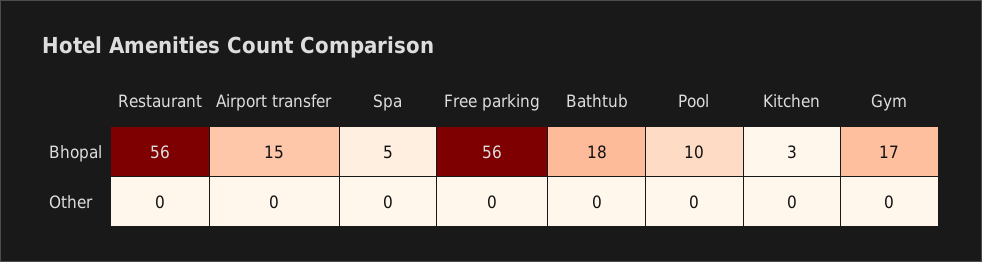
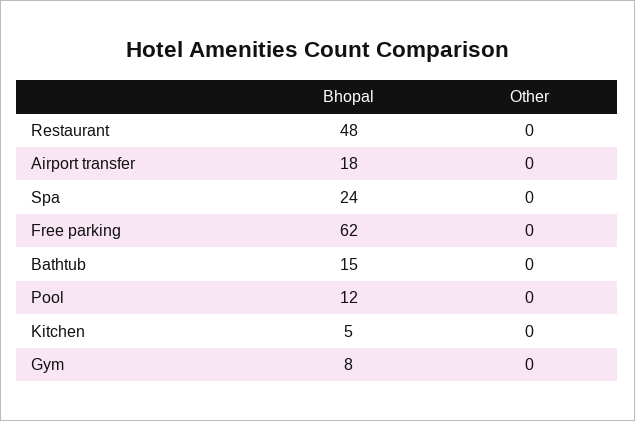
  {
    "Restaurant": {
-     "Bhopal": 56,
+     "Bhopal": 48,
      "Other": 0
    },
    "Airport transfer": {
-     "Bhopal": 15,
+     "Bhopal": 18,
      "Other": 0
    },
    "Spa": {
-     "Bhopal": 5,
+     "Bhopal": 24,
      "Other": 0
    },
    "Free parking": {
-     "Bhopal": 56,
+     "Bhopal": 62,
      "Other": 0
    },
    "Bathtub": {
-     "Bhopal": 18,
+     "Bhopal": 15,
      "Other": 0
    },
    "Pool": {
-     "Bhopal": 10,
+     "Bhopal": 12,
      "Other": 0
    },
    "Kitchen": {
-     "Bhopal": 3,
+     "Bhopal": 5,
      "Other": 0
    },
    "Gym": {
-     "Bhopal": 17,
+     "Bhopal": 8,
      "Other": 0
    }
  }

